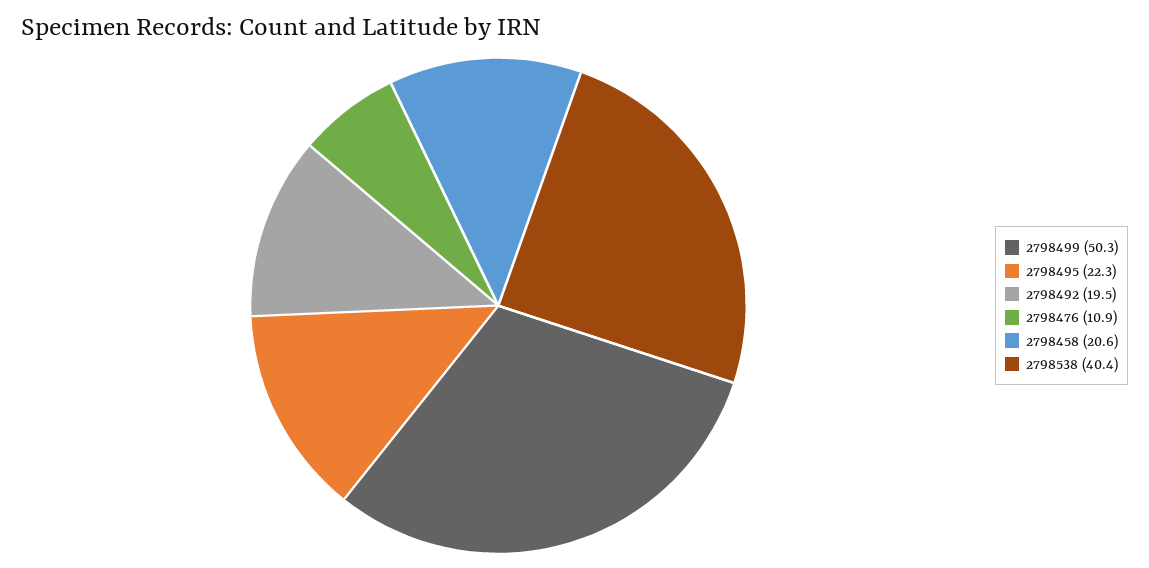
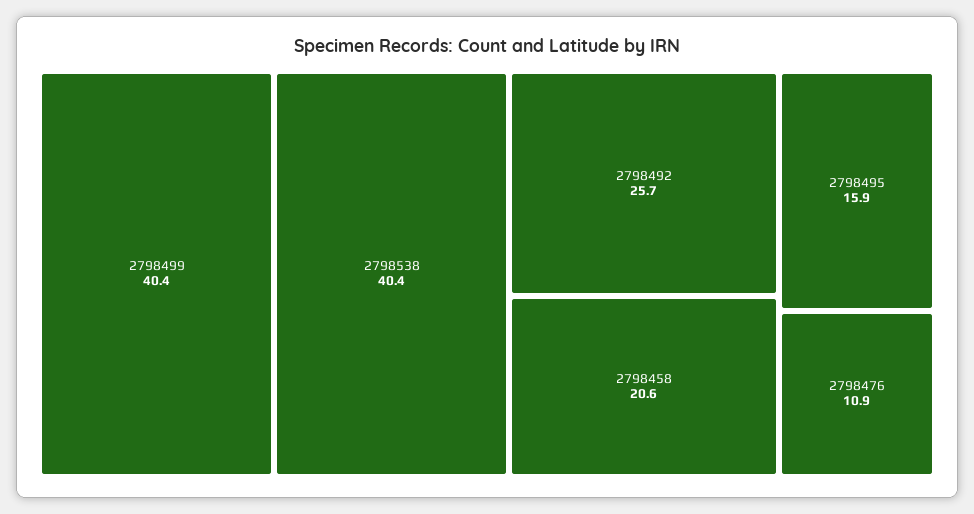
  {
-   "2798499": 50.3,
+   "2798499": 40.4,
-   "2798495": 22.3,
+   "2798495": 15.9,
-   "2798492": 19.5,
+   "2798492": 25.7,
    "2798476": 10.9,
    "2798458": 20.6,
    "2798538": 40.4
  }

